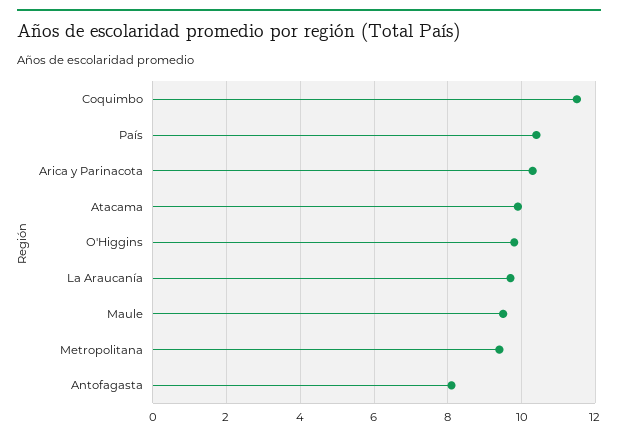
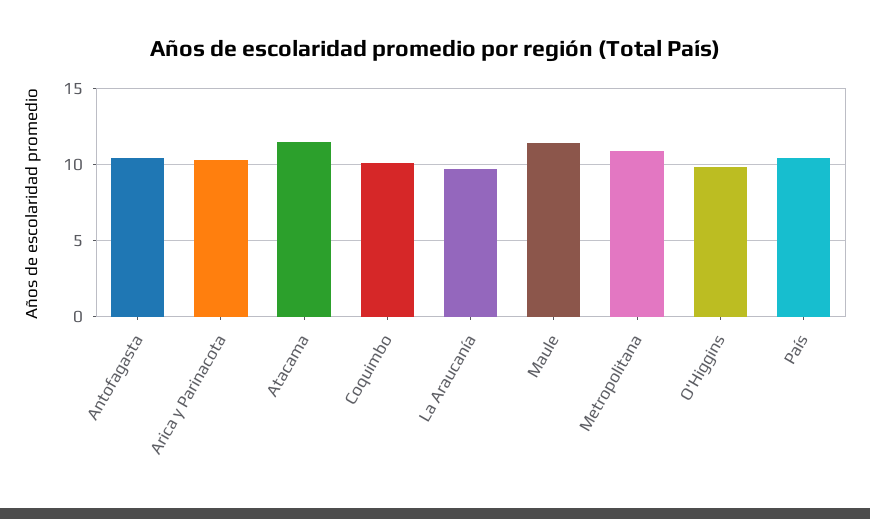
  {
-   "Coquimbo": 11.5,
+   "Coquimbo": 10,
    "País": 10.5,
    "Arica y Parinacota": 10.5,
-   "Atacama": 10,
+   "Atacama": 11.5,
    "O'Higgins": 10,
    "La Araucanía": 9.5,
-   "Maule": 9.5,
+   "Maule": 11.5,
-   "Metropolitana": 9.5,
+   "Metropolitana": 11,
-   "Antofagasta": 8
+   "Antofagasta": 10.5
  }

